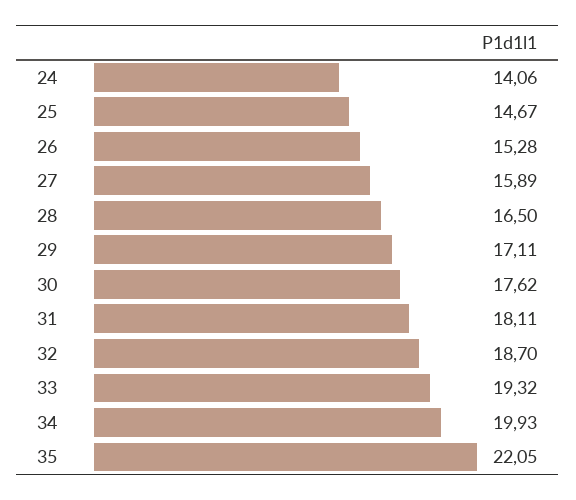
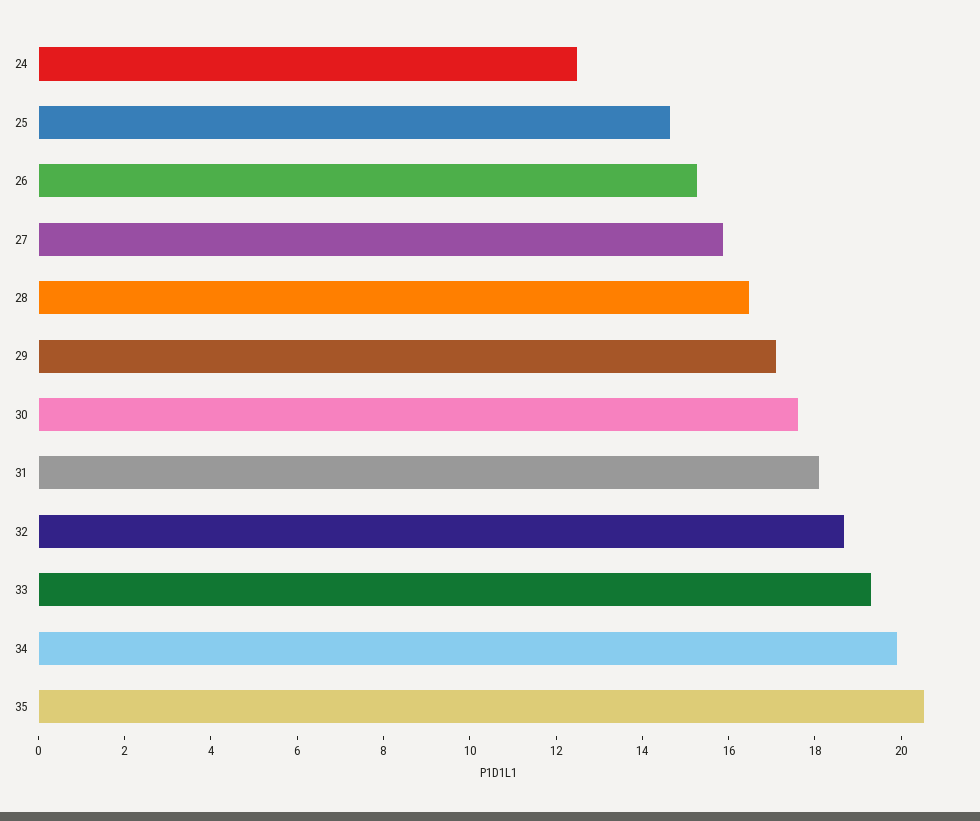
  {
-   "24": 14.06,
+   "24": 12.5,
    "25": 14.67,
    "26": 15.28,
    "27": 15.89,
    "28": 16.5,
    "29": 17.11,
    "30": 17.62,
    "31": 18.11,
    "32": 18.7,
    "33": 19.32,
    "34": 19.93,
-   "35": 22.05
+   "35": 20.5
  }

